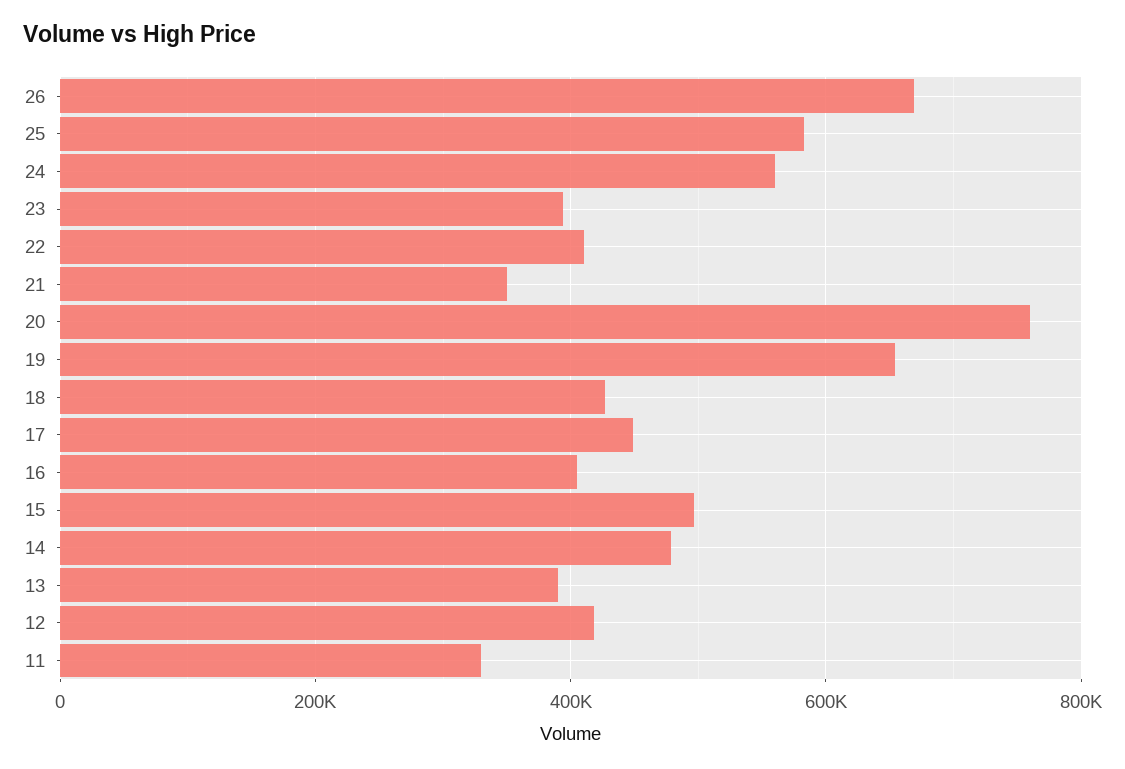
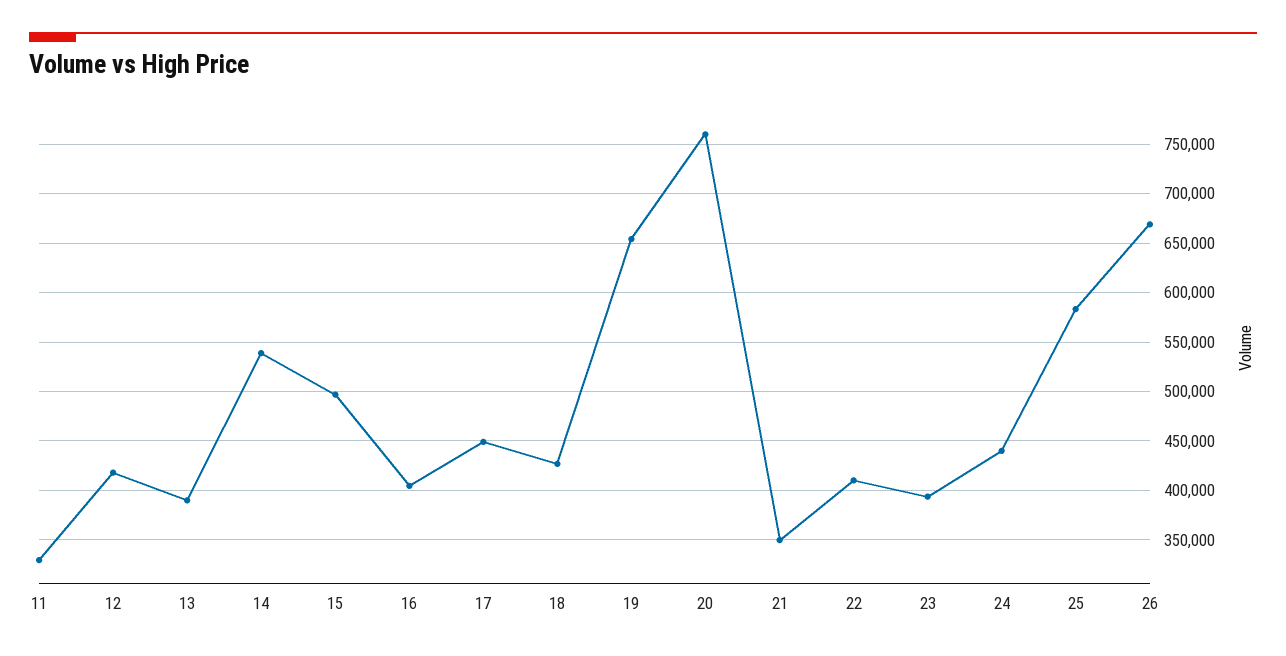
  {
    "26": 670000,
    "25": 580000,
-   "24": 560000,
+   "24": 440000,
    "23": 390000,
    "22": 410000,
    "21": 350000,
    "20": 760000,
    "19": 650000,
    "18": 430000,
    "17": 450000,
    "16": 400000,
    "15": 500000,
-   "14": 480000,
+   "14": 540000,
    "13": 390000,
    "12": 420000,
    "11": 330000
  }

